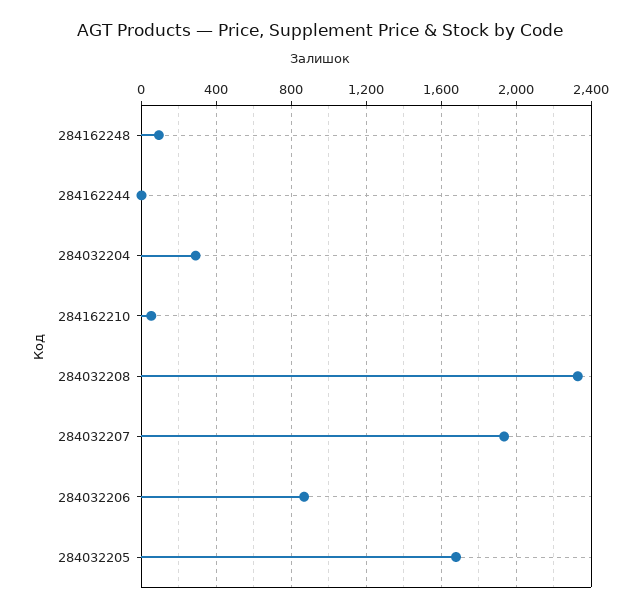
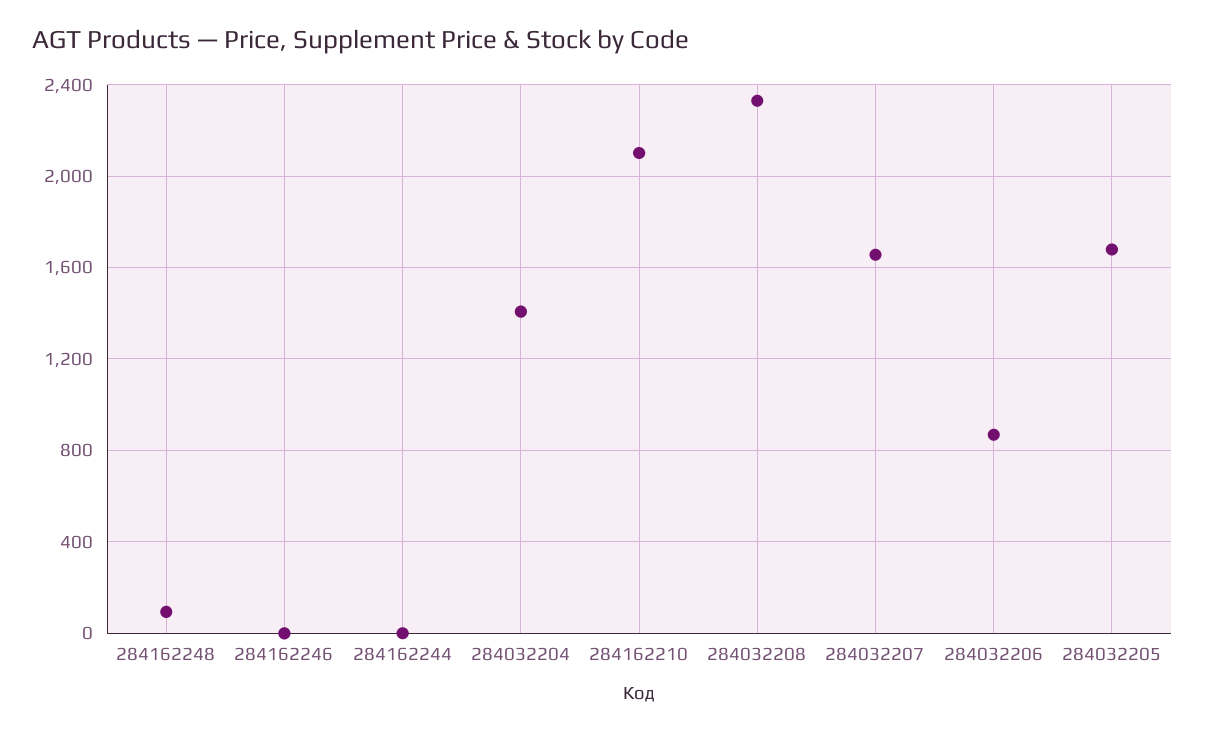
  {
    "284162248": 100,
    "284162244": 0,
-   "284032204": 300,
+   "284032204": 1400,
-   "284162210": 50,
+   "284162210": 2100,
    "284032208": 2350,
-   "284032207": 1950,
+   "284032207": 1650,
    "284032206": 850,
-   "284032205": 1700
+   "284032205": 1700,
+   "284162246": 0
  }

